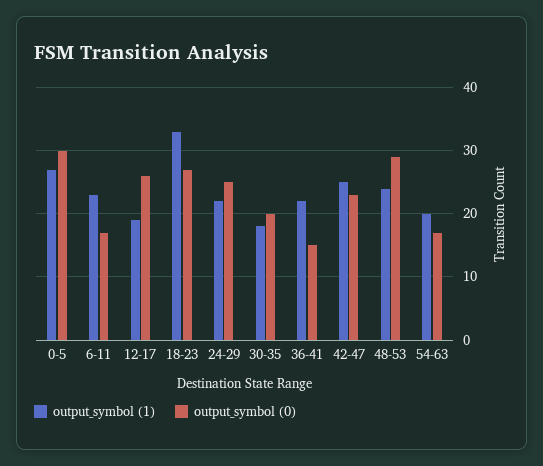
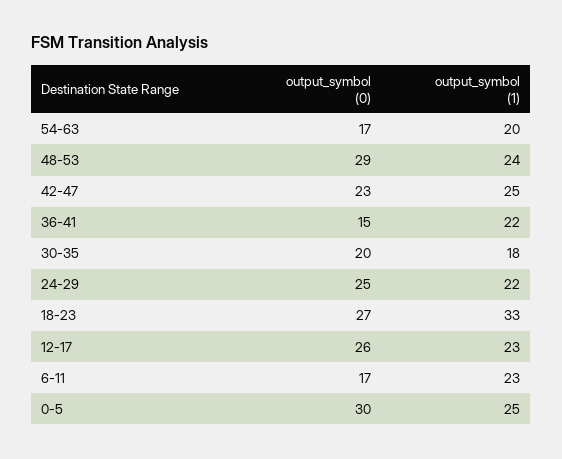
  {
    "output_symbol (1)": {
-     "0-5": 27,
+     "0-5": 25,
      "6-11": 23,
-     "12-17": 19,
+     "12-17": 23,
      "18-23": 33,
      "24-29": 22,
      "30-35": 18,
      "36-41": 22,
      "42-47": 25,
      "48-53": 24,
      "54-63": 20
    },
    "output_symbol (0)": {
      "0-5": 30,
      "6-11": 17,
      "12-17": 26,
      "18-23": 27,
      "24-29": 25,
      "30-35": 20,
      "36-41": 15,
      "42-47": 23,
      "48-53": 29,
      "54-63": 17
    }
  }

